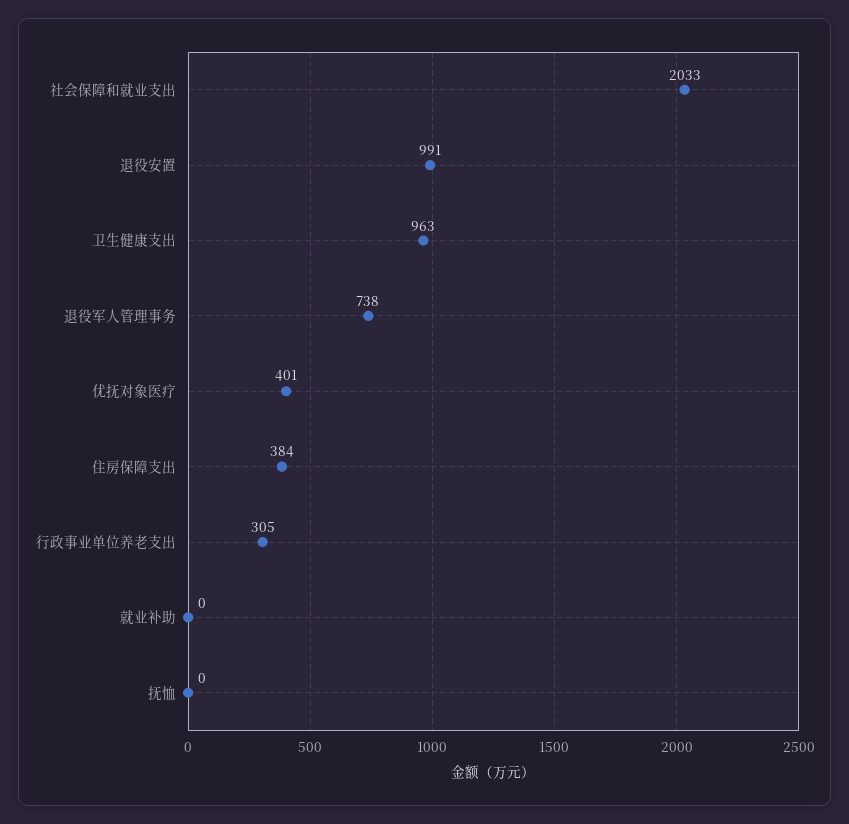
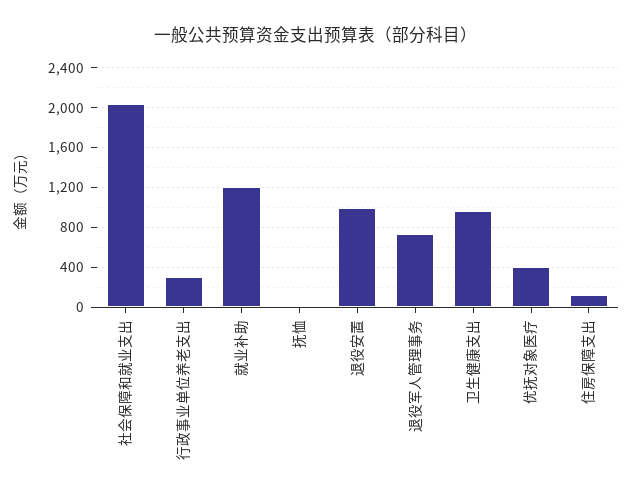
  {
    "社会保障和就业支出": 2033,
    "退役安置": 991,
    "卫生健康支出": 963,
    "退役军人管理事务": 738,
    "优抚对象医疗": 401,
-   "住房保障支出": 384,
+   "住房保障支出": 100,
    "行政事业单位养老支出": 305,
-   "就业补助": 0,
+   "就业补助": 1200,
    "抚恤": 0
  }

